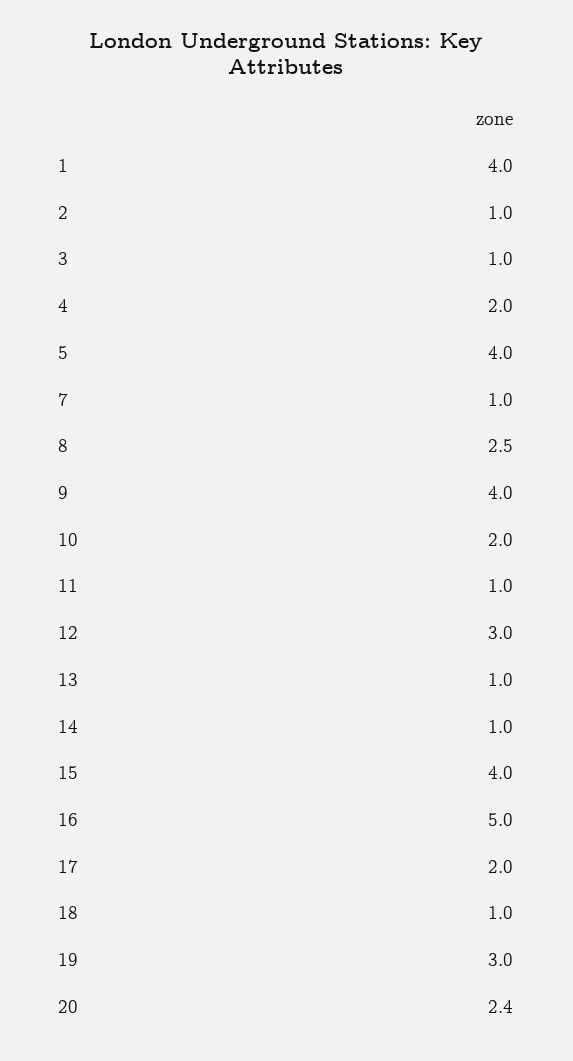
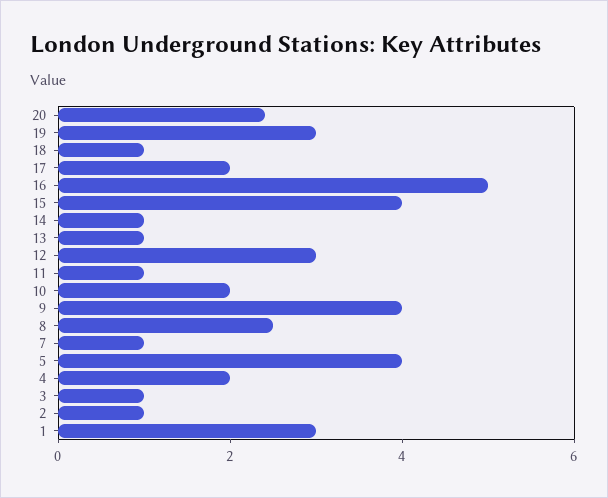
  {
-   "1": 4,
+   "1": 3,
    "2": 1,
    "3": 1,
    "4": 2,
    "5": 4,
    "7": 1,
    "8": 2.5,
    "9": 4,
    "10": 2,
    "11": 1,
    "12": 3,
    "13": 1,
    "14": 1,
    "15": 4,
    "16": 5,
    "17": 2,
    "18": 1,
    "19": 3,
    "20": 2.4
  }

